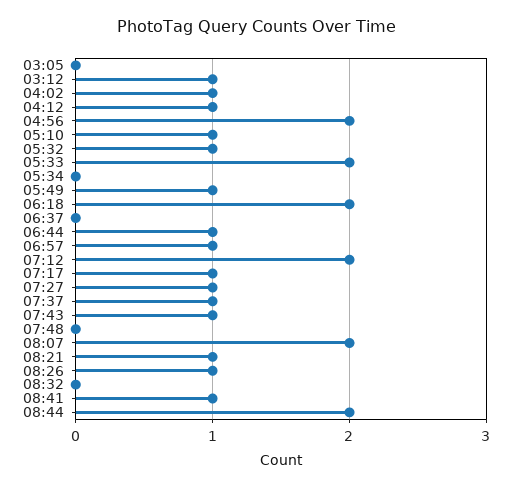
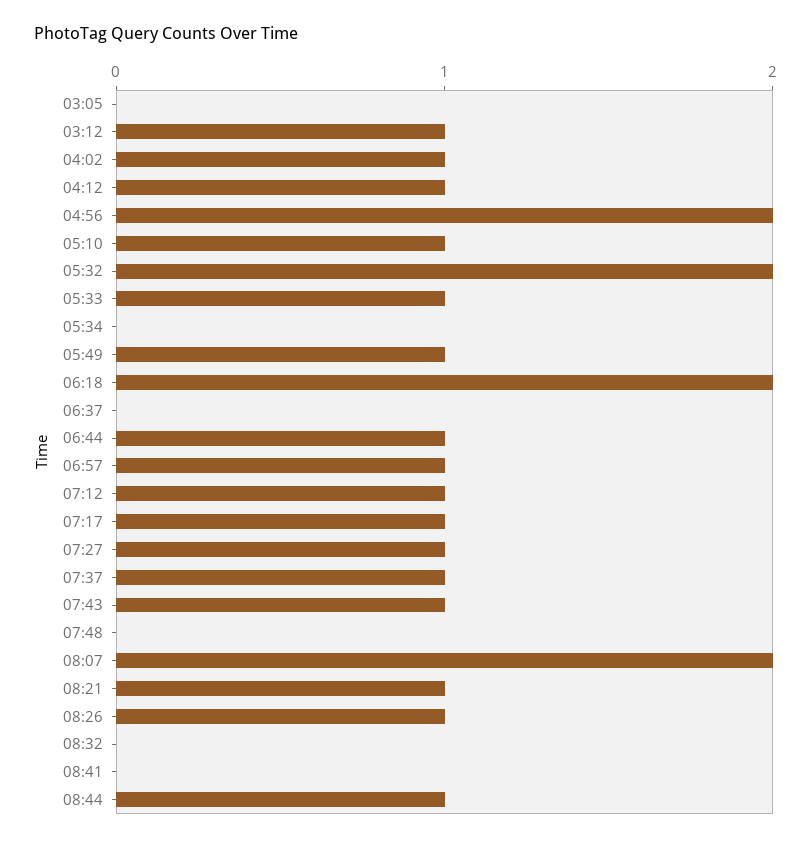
  {
    "03:05": 0,
    "03:12": 1,
    "04:02": 1,
    "04:12": 1,
    "04:56": 2,
    "05:10": 1,
-   "05:32": 1,
+   "05:32": 2,
-   "05:33": 2,
+   "05:33": 1,
    "05:34": 0,
    "05:49": 1,
    "06:18": 2,
    "06:37": 0,
    "06:44": 1,
    "06:57": 1,
-   "07:12": 2,
+   "07:12": 1,
    "07:17": 1,
    "07:27": 1,
    "07:37": 1,
    "07:43": 1,
    "07:48": 0,
    "08:07": 2,
    "08:21": 1,
    "08:26": 1,
    "08:32": 0,
-   "08:41": 1,
+   "08:41": 0,
-   "08:44": 2
+   "08:44": 1
  }

